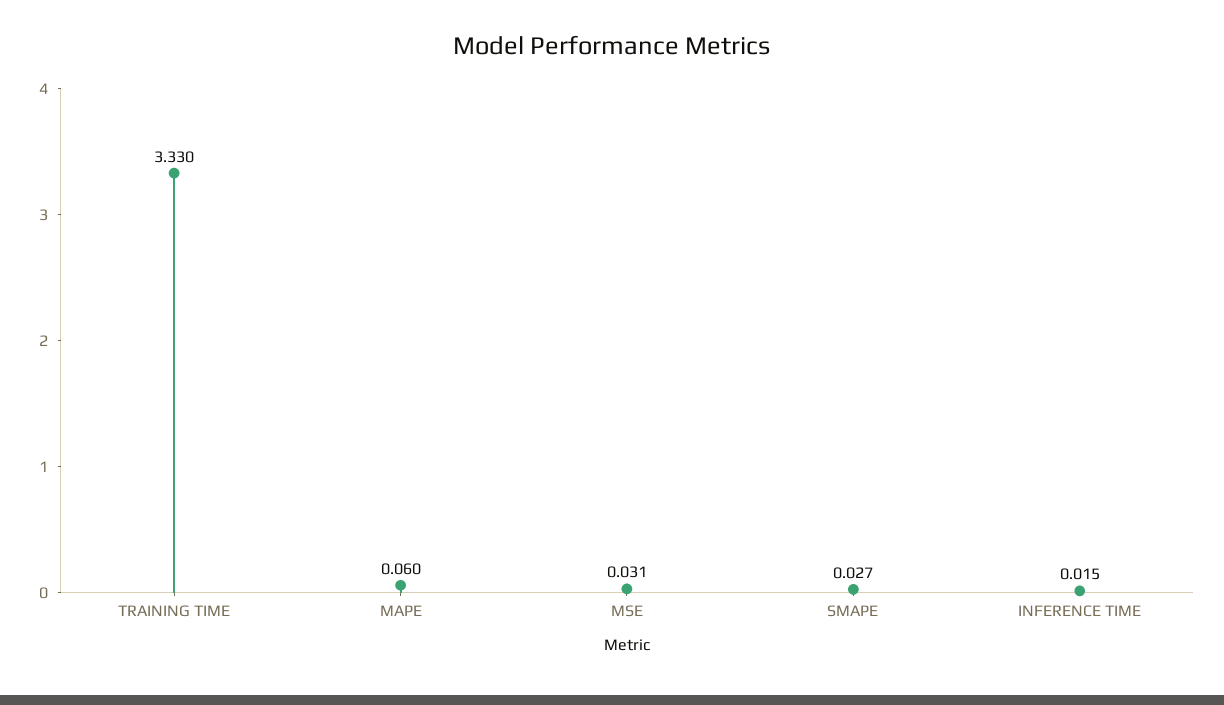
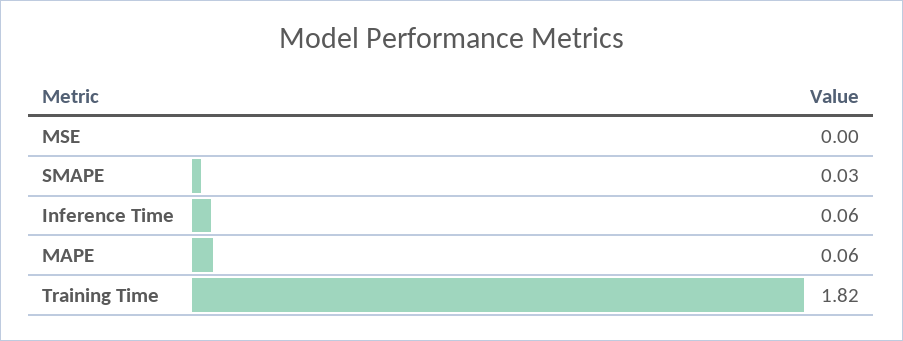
  {
-   "TRAINING TIME": 3.33,
+   "TRAINING TIME": 1.82,
    "MAPE": 0.06,
-   "MSE": 0.031,
+   "MSE": 0,
    "SMAPE": 0.027,
-   "INFERENCE TIME": 0.015
+   "INFERENCE TIME": 0.06
  }

